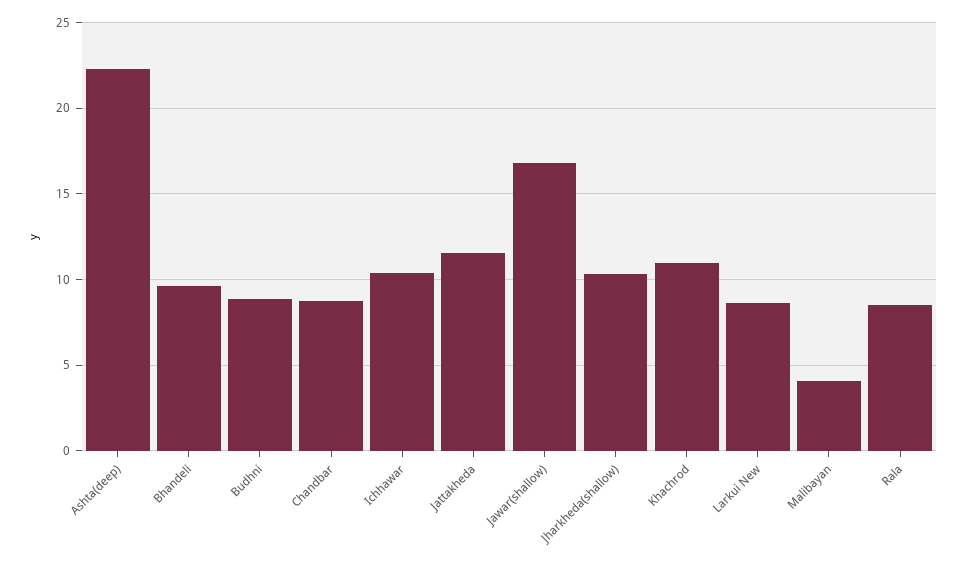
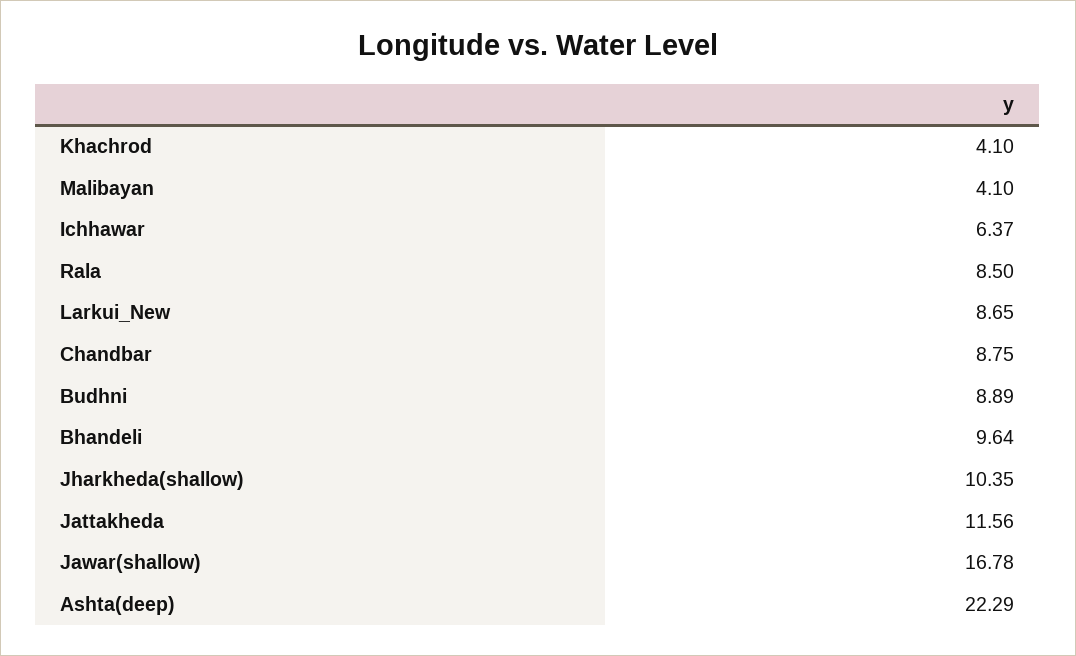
  {
    "Ashta(deep)": 22.29,
    "Bhandeli": 9.64,
    "Budhni": 8.89,
    "Chandbar": 8.75,
-   "Ichhawar": 10.5,
+   "Ichhawar": 6.37,
    "Jattakheda": 11.56,
    "Jawar(shallow)": 16.78,
    "Jharkheda(shallow)": 10.35,
-   "Khachrod": 11,
+   "Khachrod": 4.1,
    "Larkui New": 8.65,
    "Malibayan": 4.1,
    "Rala": 8.5
  }

